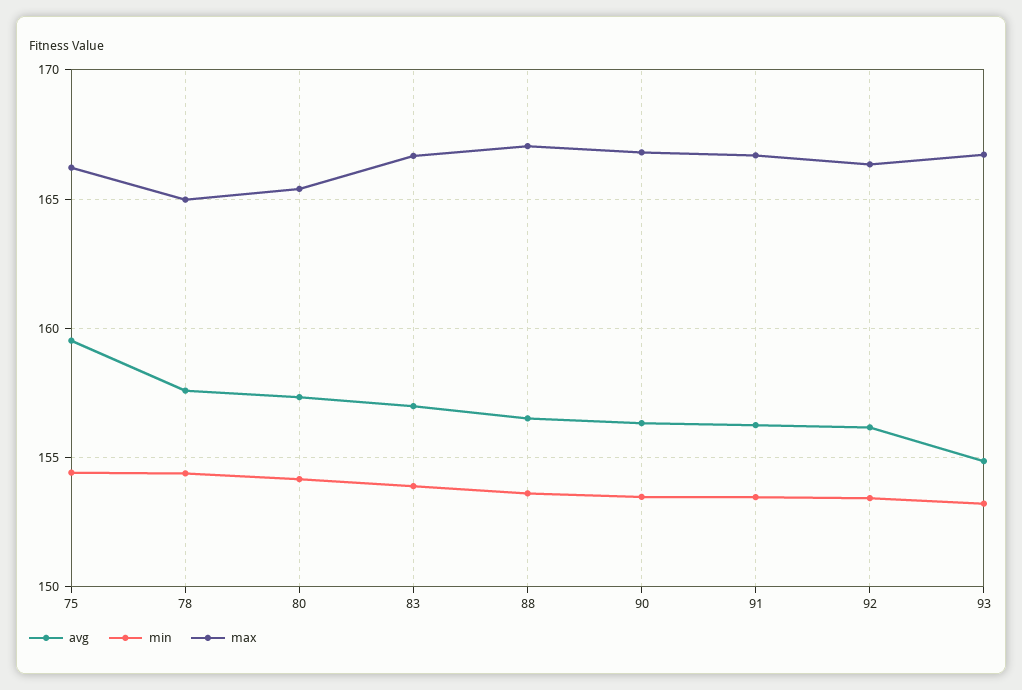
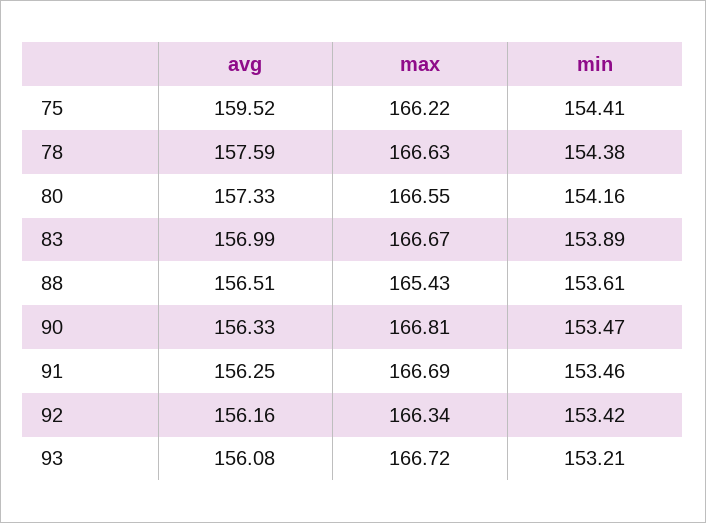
  {
    "avg": {
      "75": 159.52,
      "78": 157.59,
      "80": 157.33,
      "83": 156.99,
      "88": 156.51,
      "90": 156.33,
      "91": 156.25,
      "92": 156.16,
-     "93": 155
+     "93": 156.08
    },
    "min": {
      "75": 154.41,
      "78": 154.38,
      "80": 154.16,
      "83": 153.89,
      "88": 153.61,
      "90": 153.47,
      "91": 153.46,
      "92": 153.42,
      "93": 153.21
    },
    "max": {
      "75": 166.22,
-     "78": 165,
+     "78": 166.63,
-     "80": 165.5,
+     "80": 166.55,
      "83": 166.67,
-     "88": 167,
+     "88": 165.43,
      "90": 166.81,
      "91": 166.69,
      "92": 166.34,
      "93": 166.72
    }
  }

